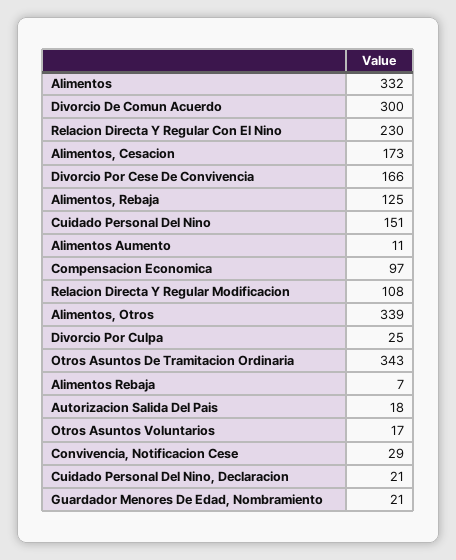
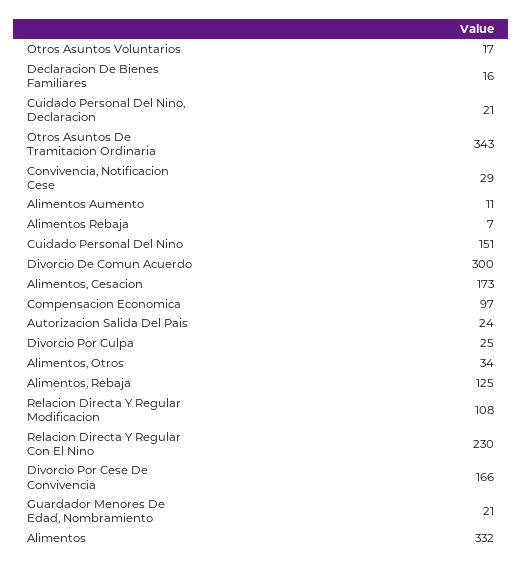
  {
    "Alimentos": 332,
    "Divorcio De Comun Acuerdo": 300,
    "Relacion Directa Y Regular Con El Nino": 230,
    "Alimentos, Cesacion": 173,
    "Divorcio Por Cese De Convivencia": 166,
    "Alimentos, Rebaja": 125,
    "Cuidado Personal Del Nino": 151,
    "Alimentos Aumento": 11,
    "Compensacion Economica": 97,
    "Relacion Directa Y Regular Modificacion": 108,
-   "Alimentos, Otros": 339,
+   "Alimentos, Otros": 34,
    "Divorcio Por Culpa": 25,
    "Otros Asuntos De Tramitacion Ordinaria": 343,
    "Alimentos Rebaja": 7,
-   "Autorizacion Salida Del Pais": 18,
+   "Autorizacion Salida Del Pais": 24,
    "Otros Asuntos Voluntarios": 17,
    "Convivencia, Notificacion Cese": 29,
    "Cuidado Personal Del Nino, Declaracion": 21,
-   "Guardador Menores De Edad, Nombramiento": 21
+   "Guardador Menores De Edad, Nombramiento": 21,
+   "Declaracion De Bienes Familiares": 16
  }

